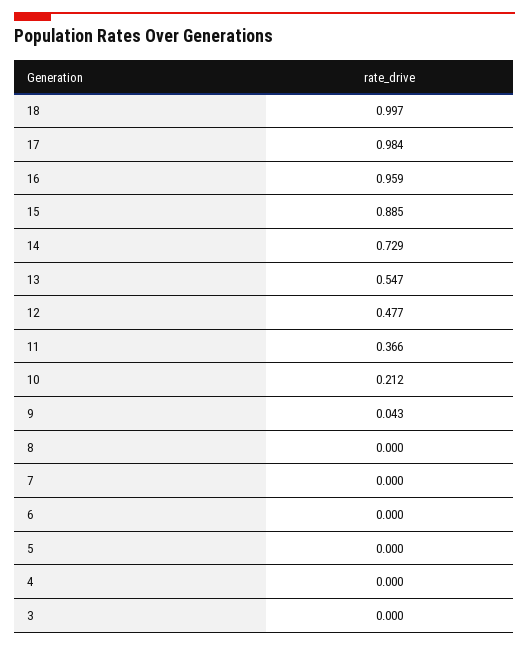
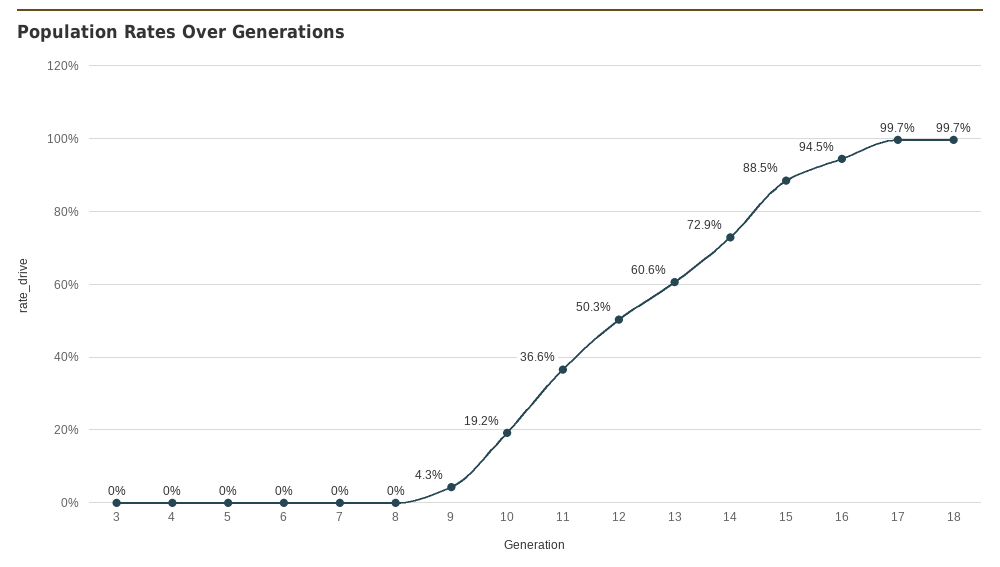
  {
    "18": 0.997,
-   "17": 0.984,
+   "17": 0.997,
-   "16": 0.959,
+   "16": 0.945,
    "15": 0.885,
    "14": 0.729,
-   "13": 0.547,
+   "13": 0.606,
-   "12": 0.477,
+   "12": 0.503,
    "11": 0.366,
-   "10": 0.212,
+   "10": 0.192,
    "9": 0.043,
    "8": 0,
    "7": 0,
    "6": 0,
    "5": 0,
    "4": 0,
    "3": 0
  }

